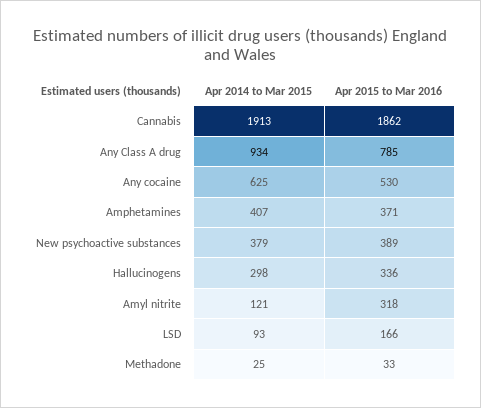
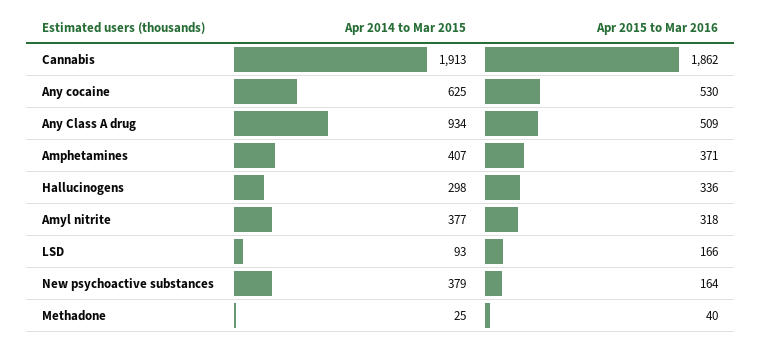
  {
    "Apr 2014 to Mar 2015": {
      "Cannabis": 1913,
      "Any Class A drug": 934,
      "Any cocaine": 625,
      "Amphetamines": 407,
      "New psychoactive substances": 379,
      "Hallucinogens": 298,
-     "Amyl nitrite": 121,
+     "Amyl nitrite": 377,
      "LSD": 93,
      "Methadone": 25
    },
    "Apr 2015 to Mar 2016": {
      "Cannabis": 1862,
-     "Any Class A drug": 785,
+     "Any Class A drug": 509,
      "Any cocaine": 530,
      "Amphetamines": 371,
-     "New psychoactive substances": 389,
+     "New psychoactive substances": 164,
      "Hallucinogens": 336,
      "Amyl nitrite": 318,
      "LSD": 166,
-     "Methadone": 33
+     "Methadone": 40
    }
  }

